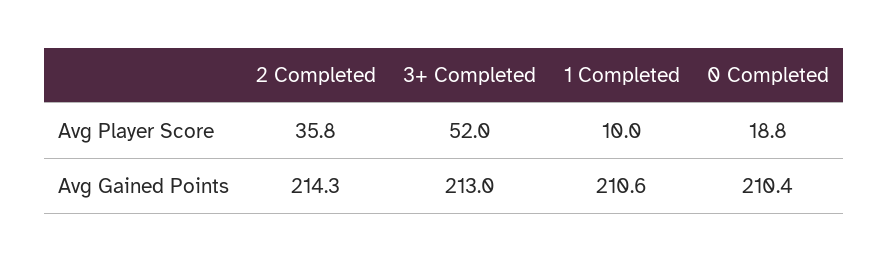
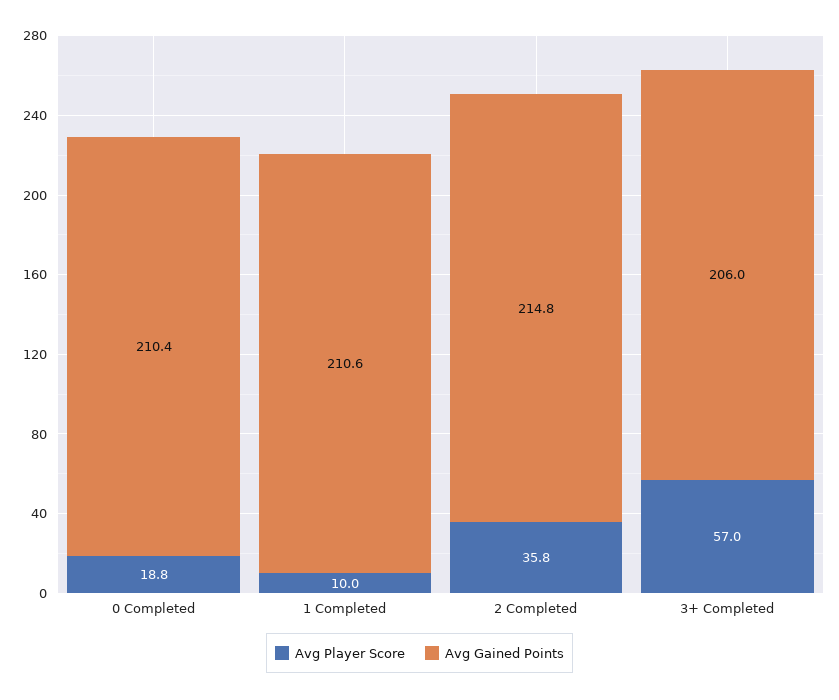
  {
    "Avg Player Score": {
      "2 Completed": 35.8,
-     "3+ Completed": 52,
+     "3+ Completed": 57,
      "1 Completed": 10,
      "0 Completed": 18.8
    },
    "Avg Gained Points": {
-     "2 Completed": 214.3,
+     "2 Completed": 214.8,
-     "3+ Completed": 213,
+     "3+ Completed": 206,
      "1 Completed": 210.6,
      "0 Completed": 210.4
    }
  }

